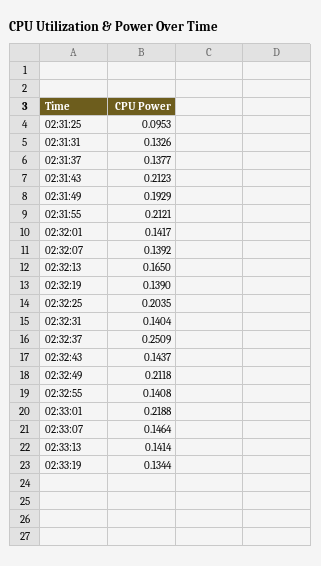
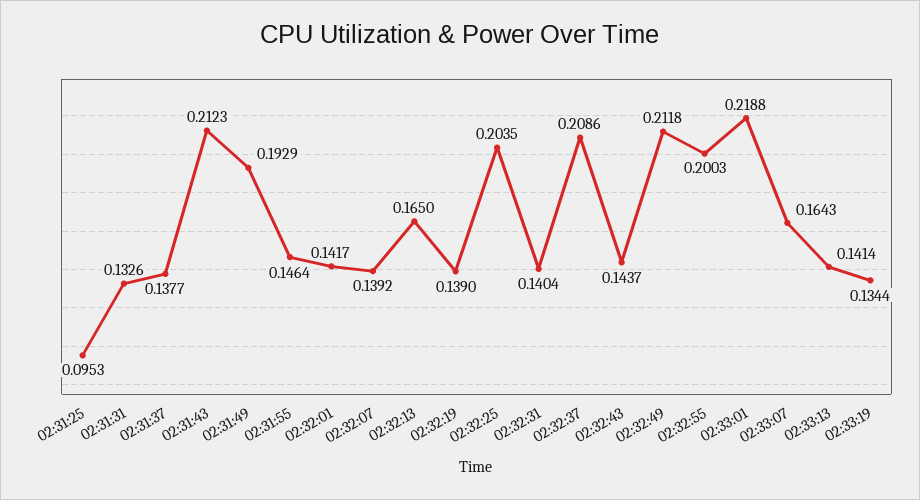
  {
    "02:31:25": 0.0953,
    "02:31:31": 0.1326,
    "02:31:37": 0.1377,
    "02:31:43": 0.2123,
    "02:31:49": 0.1929,
-   "02:31:55": 0.2121,
+   "02:31:55": 0.1464,
    "02:32:01": 0.1417,
    "02:32:07": 0.1392,
    "02:32:13": 0.165,
    "02:32:19": 0.139,
    "02:32:25": 0.2035,
    "02:32:31": 0.1404,
-   "02:32:37": 0.2509,
+   "02:32:37": 0.2086,
    "02:32:43": 0.1437,
    "02:32:49": 0.2118,
-   "02:32:55": 0.1408,
+   "02:32:55": 0.2003,
    "02:33:01": 0.2188,
-   "02:33:07": 0.1464,
+   "02:33:07": 0.1643,
    "02:33:13": 0.1414,
    "02:33:19": 0.1344
  }

